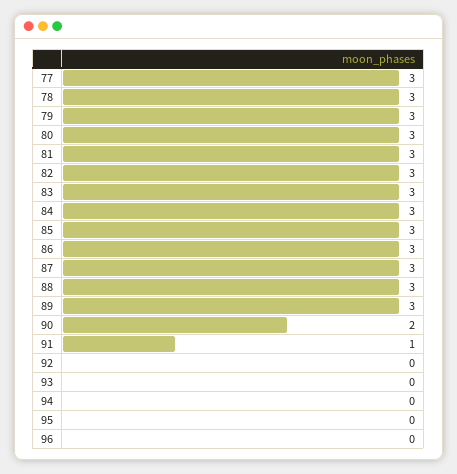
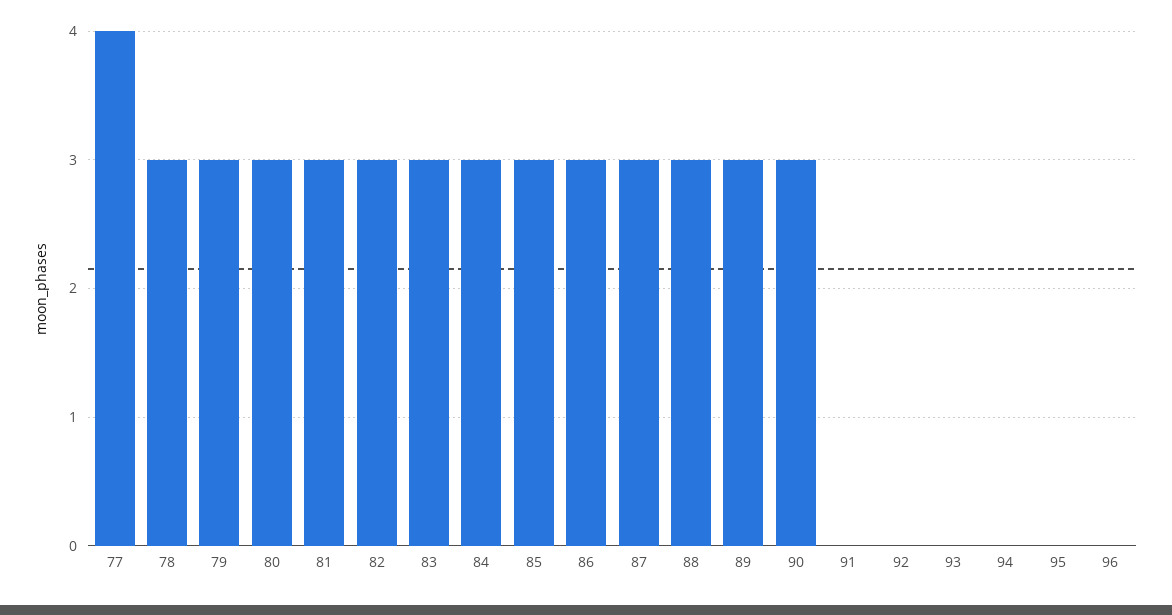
  {
-   "77": 3,
+   "77": 4,
    "78": 3,
    "79": 3,
    "80": 3,
    "81": 3,
    "82": 3,
    "83": 3,
    "84": 3,
    "85": 3,
    "86": 3,
    "87": 3,
    "88": 3,
    "89": 3,
-   "90": 2,
+   "90": 3,
-   "91": 1,
+   "91": 0,
    "92": 0,
    "93": 0,
    "94": 0,
    "95": 0,
    "96": 0
  }

